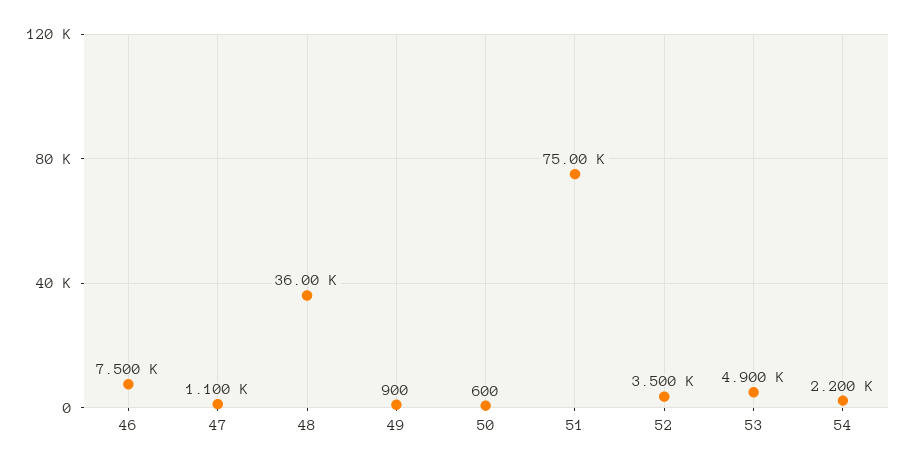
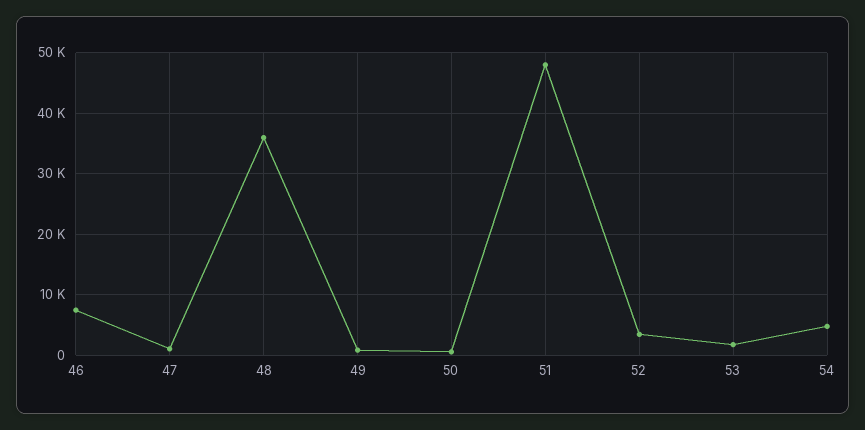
  {
    "46": 7500,
    "47": 1100,
    "48": 36000,
    "49": 900,
    "50": 600,
-   "51": 75000,
+   "51": 48000,
    "52": 3500,
-   "53": 4900,
+   "53": 2000,
-   "54": 2200
+   "54": 5000
  }

